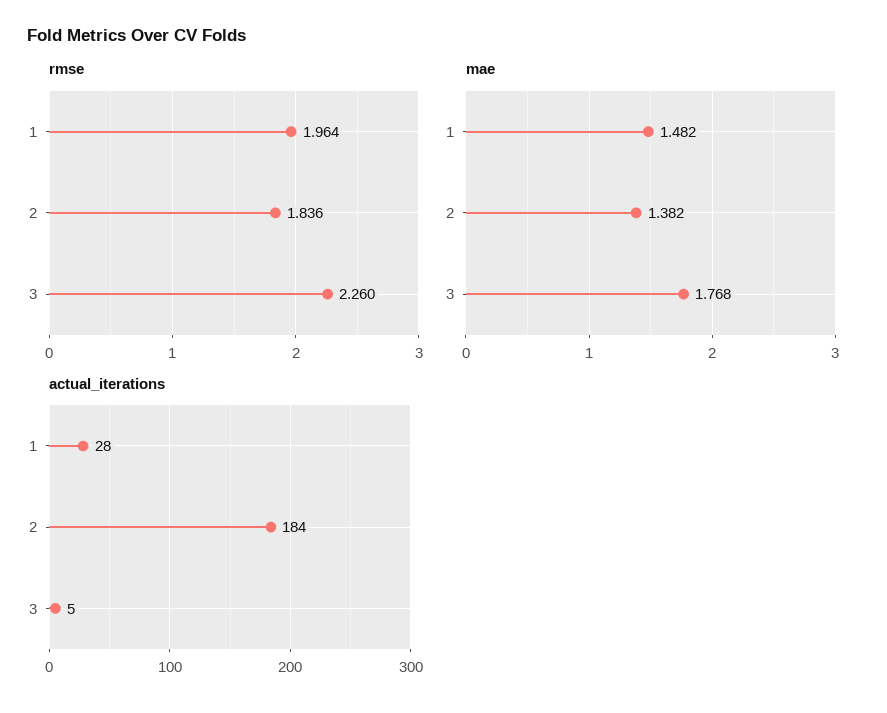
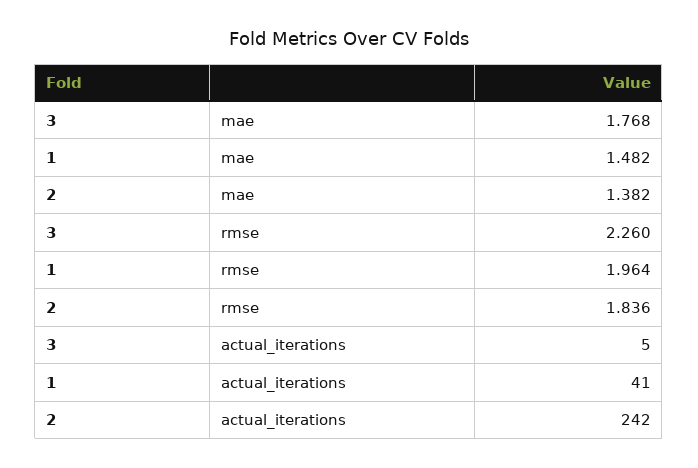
  {
    "rmse": {
      "1": 1.964,
      "2": 1.836,
      "3": 2.26
    },
    "mae": {
      "1": 1.482,
      "2": 1.382,
      "3": 1.768
    },
    "actual_iterations": {
-     "1": 28,
+     "1": 41,
-     "2": 184,
+     "2": 242,
      "3": 5
    }
  }

